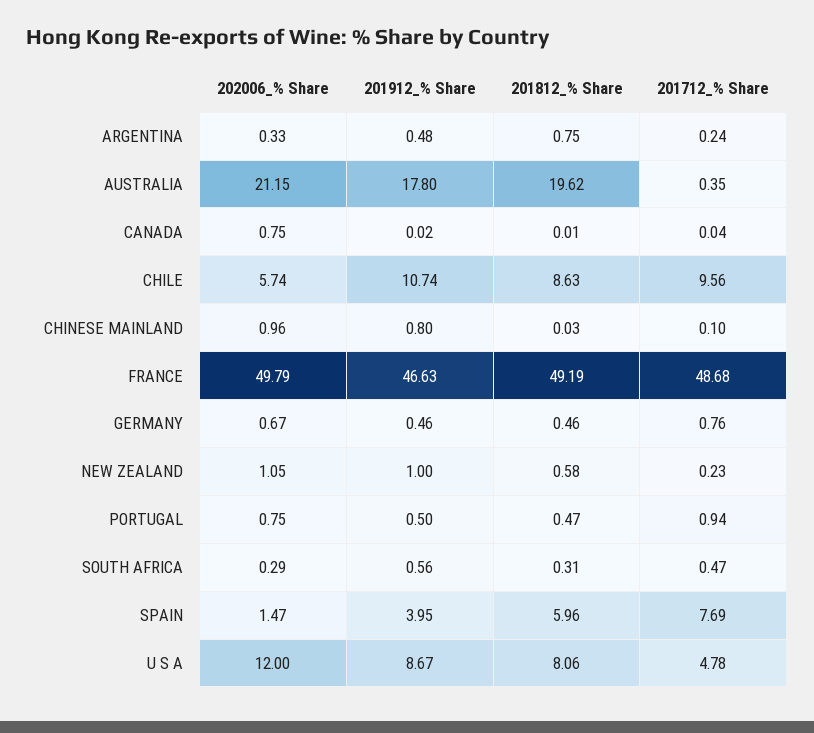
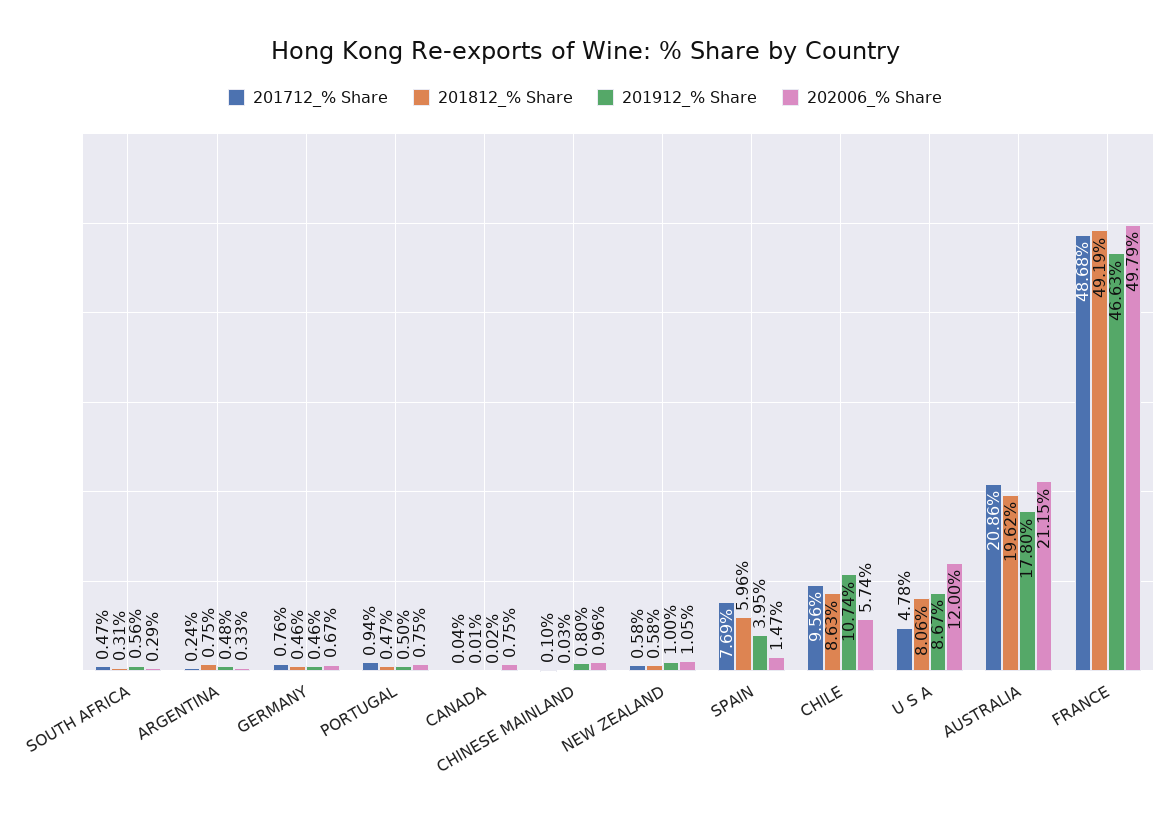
  {
    "202006_% Share": {
      "ARGENTINA": 0.33,
      "AUSTRALIA": 21.15,
      "CANADA": 0.75,
      "CHILE": 5.74,
      "CHINESE MAINLAND": 0.96,
      "FRANCE": 49.79,
      "GERMANY": 0.67,
      "NEW ZEALAND": 1.05,
      "PORTUGAL": 0.75,
      "SOUTH AFRICA": 0.29,
      "SPAIN": 1.47,
      "U S A": 12
    },
    "201912_% Share": {
      "ARGENTINA": 0.48,
      "AUSTRALIA": 17.8,
      "CANADA": 0.02,
      "CHILE": 10.74,
      "CHINESE MAINLAND": 0.8,
      "FRANCE": 46.63,
      "GERMANY": 0.46,
      "NEW ZEALAND": 1,
      "PORTUGAL": 0.5,
      "SOUTH AFRICA": 0.56,
      "SPAIN": 3.95,
      "U S A": 8.67
    },
    "201812_% Share": {
      "ARGENTINA": 0.75,
      "AUSTRALIA": 19.62,
      "CANADA": 0.01,
      "CHILE": 8.63,
      "CHINESE MAINLAND": 0.03,
      "FRANCE": 49.19,
      "GERMANY": 0.46,
      "NEW ZEALAND": 0.58,
      "PORTUGAL": 0.47,
      "SOUTH AFRICA": 0.31,
      "SPAIN": 5.96,
      "U S A": 8.06
    },
    "201712_% Share": {
      "ARGENTINA": 0.24,
-     "AUSTRALIA": 0.35,
+     "AUSTRALIA": 20.86,
      "CANADA": 0.04,
      "CHILE": 9.56,
      "CHINESE MAINLAND": 0.1,
      "FRANCE": 48.68,
      "GERMANY": 0.76,
-     "NEW ZEALAND": 0.23,
+     "NEW ZEALAND": 0.58,
      "PORTUGAL": 0.94,
      "SOUTH AFRICA": 0.47,
      "SPAIN": 7.69,
      "U S A": 4.78
    }
  }

